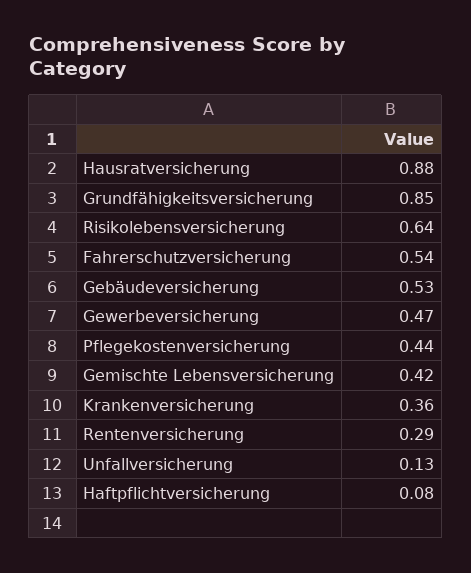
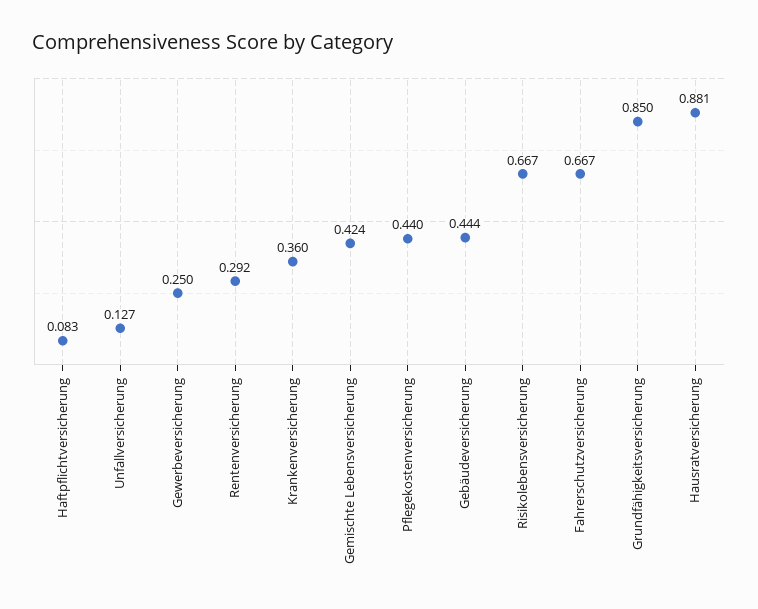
  {
    "Hausratversicherung": 0.881,
    "Grundfähigkeitsversicherung": 0.85,
-   "Risikolebensversicherung": 0.64,
+   "Risikolebensversicherung": 0.667,
-   "Fahrerschutzversicherung": 0.54,
+   "Fahrerschutzversicherung": 0.667,
-   "Gebäudeversicherung": 0.53,
+   "Gebäudeversicherung": 0.444,
-   "Gewerbeversicherung": 0.47,
+   "Gewerbeversicherung": 0.25,
    "Pflegekostenversicherung": 0.44,
    "Gemischte Lebensversicherung": 0.424,
    "Krankenversicherung": 0.36,
    "Rentenversicherung": 0.292,
    "Unfallversicherung": 0.127,
    "Haftpflichtversicherung": 0.083
  }

